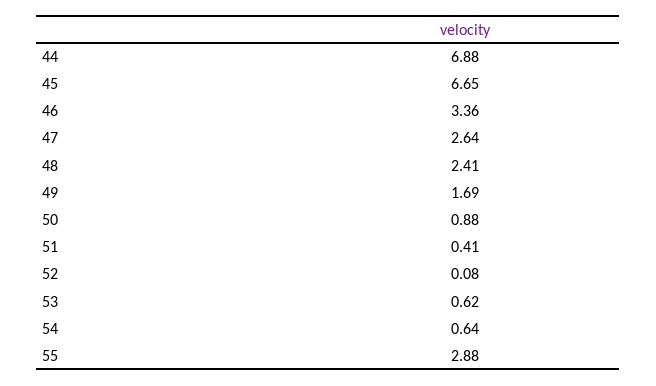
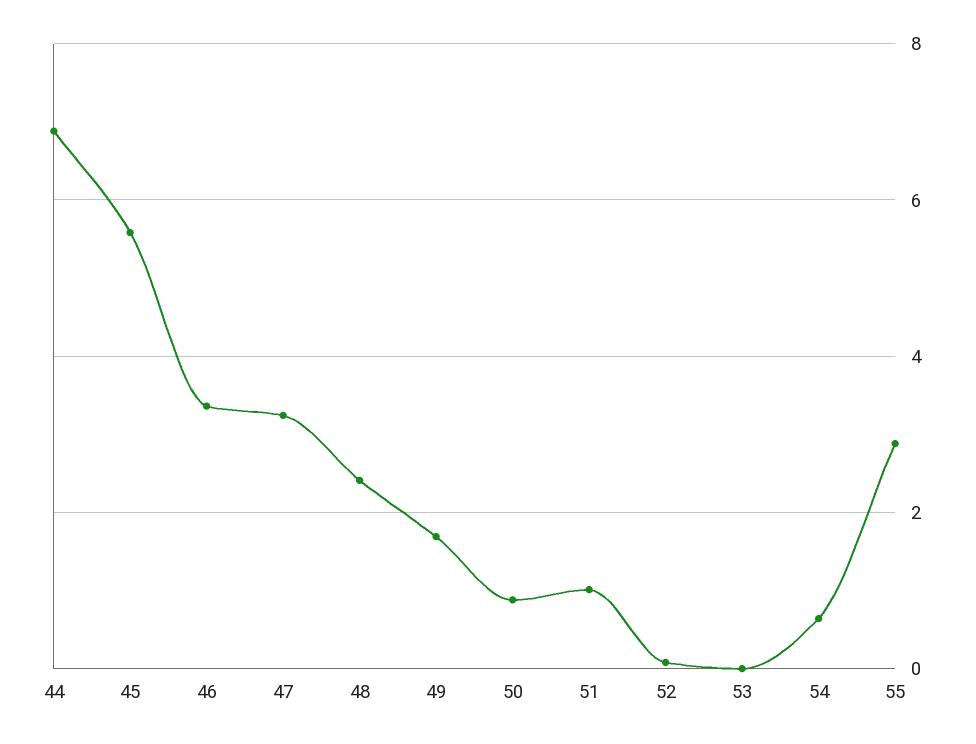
  {
    "44": 6.88,
-   "45": 6.65,
+   "45": 5.6,
    "46": 3.36,
-   "47": 2.64,
+   "47": 3.2,
    "48": 2.41,
    "49": 1.69,
    "50": 0.88,
-   "51": 0.41,
+   "51": 1,
    "52": 0.08,
-   "53": 0.62,
+   "53": 0,
    "54": 0.64,
    "55": 2.88
  }

